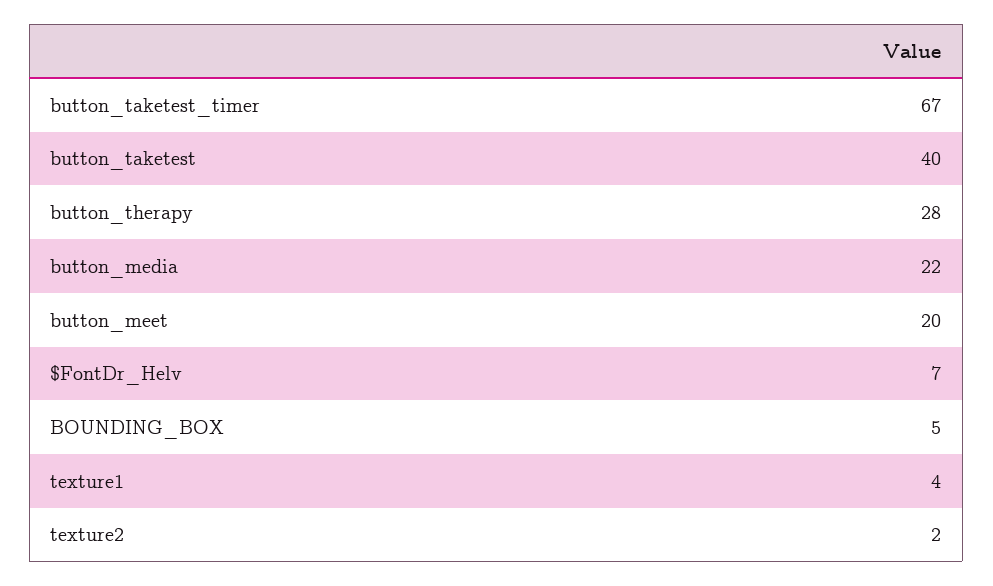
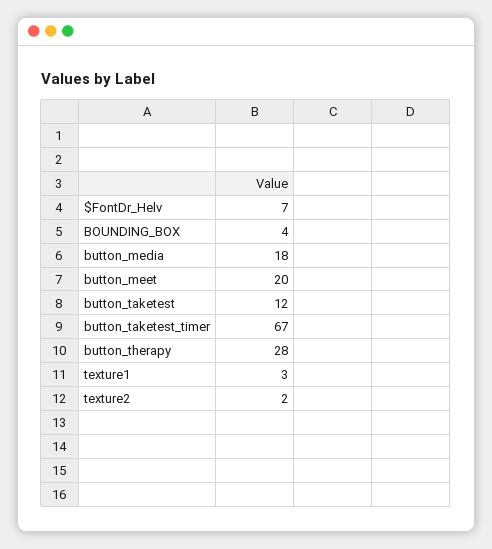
  {
    "button_taketest_timer": 67,
-   "button_taketest": 40,
+   "button_taketest": 12,
    "button_therapy": 28,
-   "button_media": 22,
+   "button_media": 18,
    "button_meet": 20,
    "$FontDr_Helv": 7,
-   "BOUNDING_BOX": 5,
+   "BOUNDING_BOX": 4,
-   "texture1": 4,
+   "texture1": 3,
    "texture2": 2
  }

